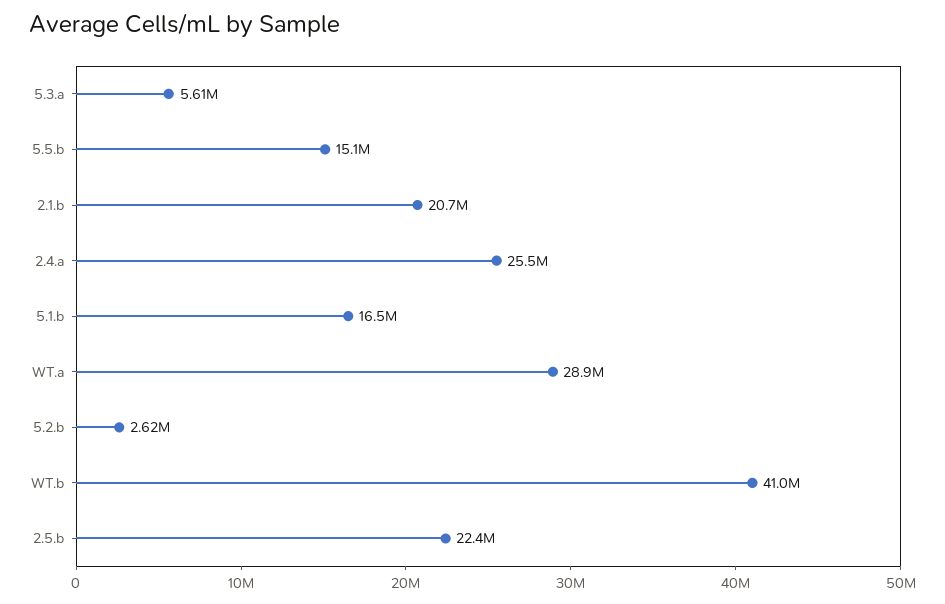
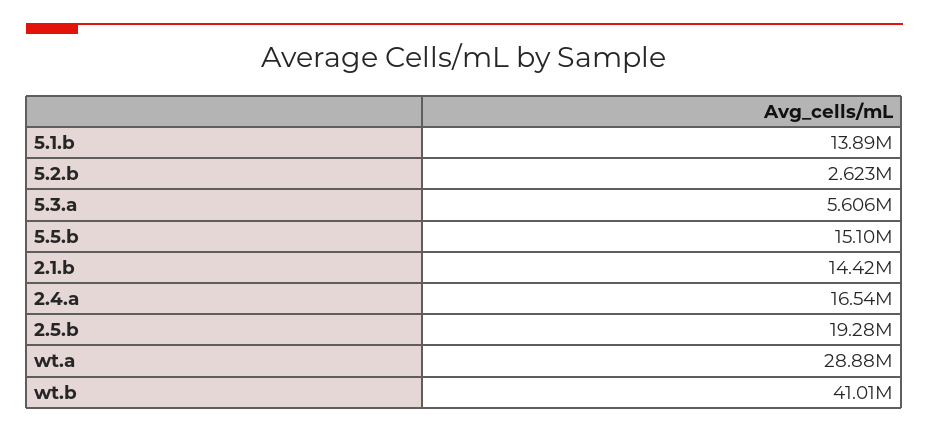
  {
    "5.3.a": 5606000,
    "5.5.b": 15100000,
-   "2.1.b": 20700000,
+   "2.1.b": 14420000,
-   "2.4.a": 25500000,
+   "2.4.a": 16540000,
-   "5.1.b": 16500000,
+   "5.1.b": 13890000,
    "WT.a": 28880000,
    "5.2.b": 2623000,
    "WT.b": 41010000,
-   "2.5.b": 22400000
+   "2.5.b": 19280000
  }

